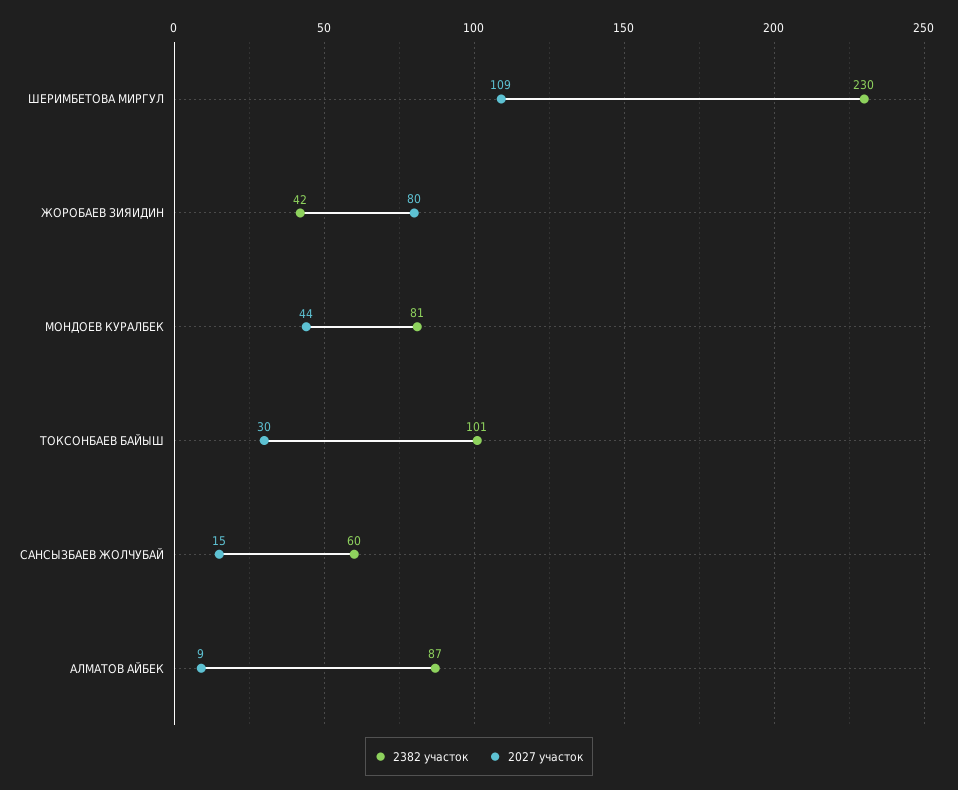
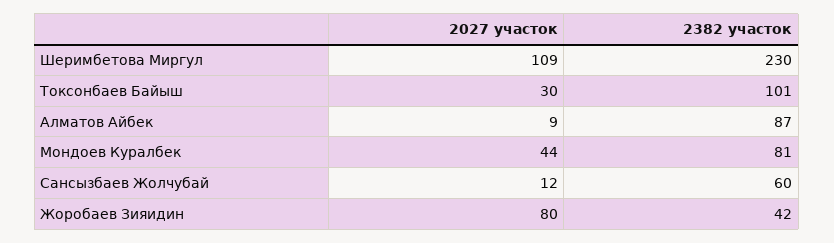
  {
    "2382 участок": {
      "ШЕРИМБЕТОВА МИРГУЛ": 230,
      "ЖОРОБАЕВ ЗИЯИДИН": 42,
      "МОНДОЕВ КУРАЛБЕК": 81,
      "ТОКСОНБАЕВ БАЙЫШ": 101,
      "САНСЫЗБАЕВ ЖОЛЧУБАЙ": 60,
      "АЛМАТОВ АЙБЕК": 87
    },
    "2027 участок": {
      "ШЕРИМБЕТОВА МИРГУЛ": 109,
      "ЖОРОБАЕВ ЗИЯИДИН": 80,
      "МОНДОЕВ КУРАЛБЕК": 44,
      "ТОКСОНБАЕВ БАЙЫШ": 30,
-     "САНСЫЗБАЕВ ЖОЛЧУБАЙ": 15,
+     "САНСЫЗБАЕВ ЖОЛЧУБАЙ": 12,
      "АЛМАТОВ АЙБЕК": 9
    }
  }

